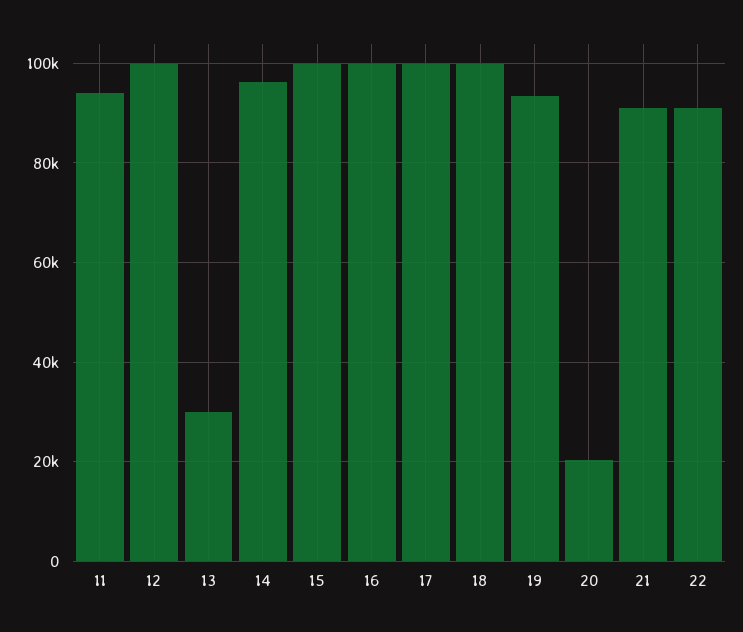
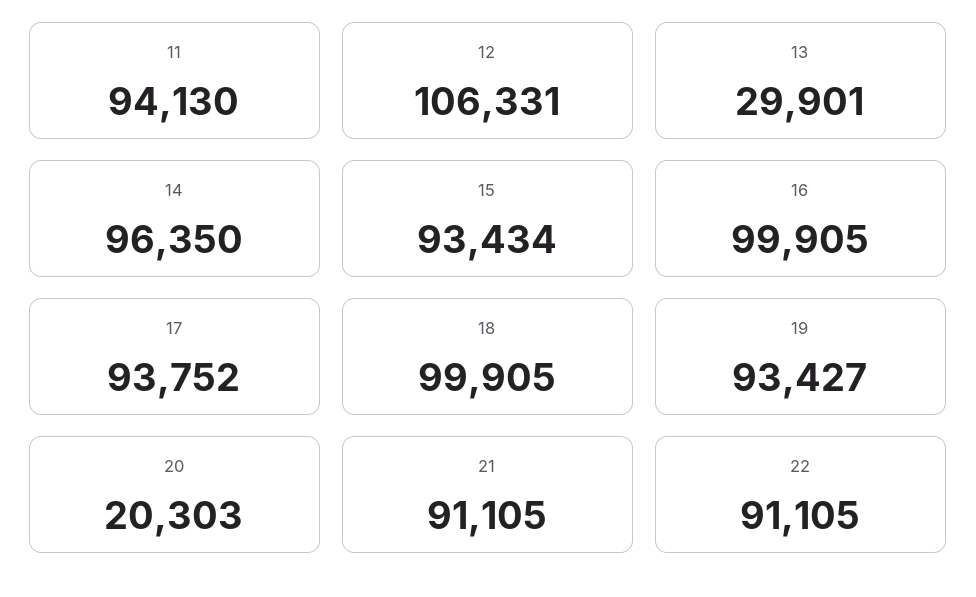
  {
    "11": 94130,
-   "12": 100000,
+   "12": 106331,
    "13": 29901,
    "14": 96350,
-   "15": 100000,
+   "15": 93434,
    "16": 99905,
-   "17": 100000,
+   "17": 93752,
    "18": 99905,
    "19": 93427,
    "20": 20303,
    "21": 91105,
    "22": 91105
  }

